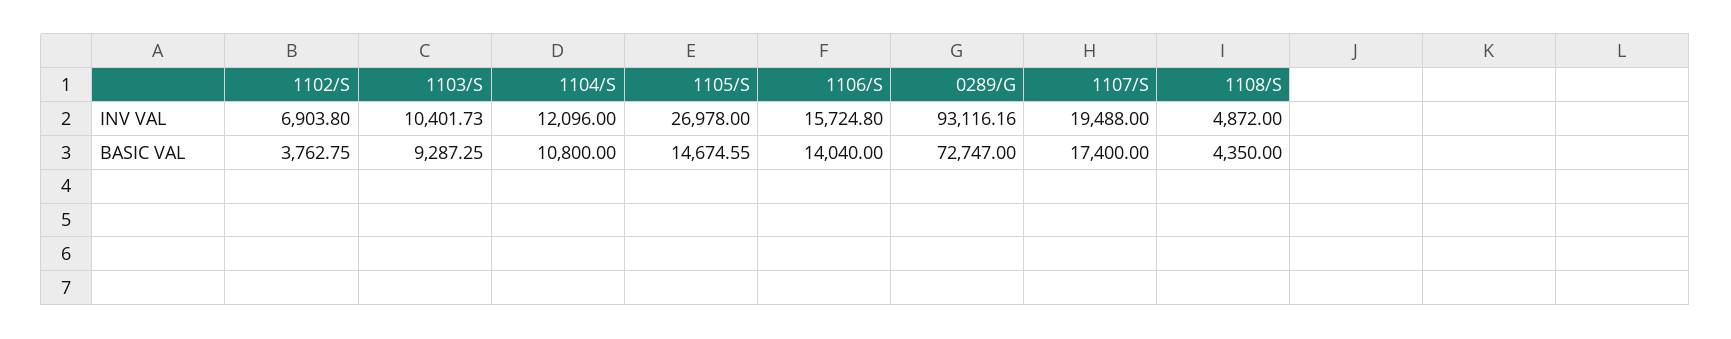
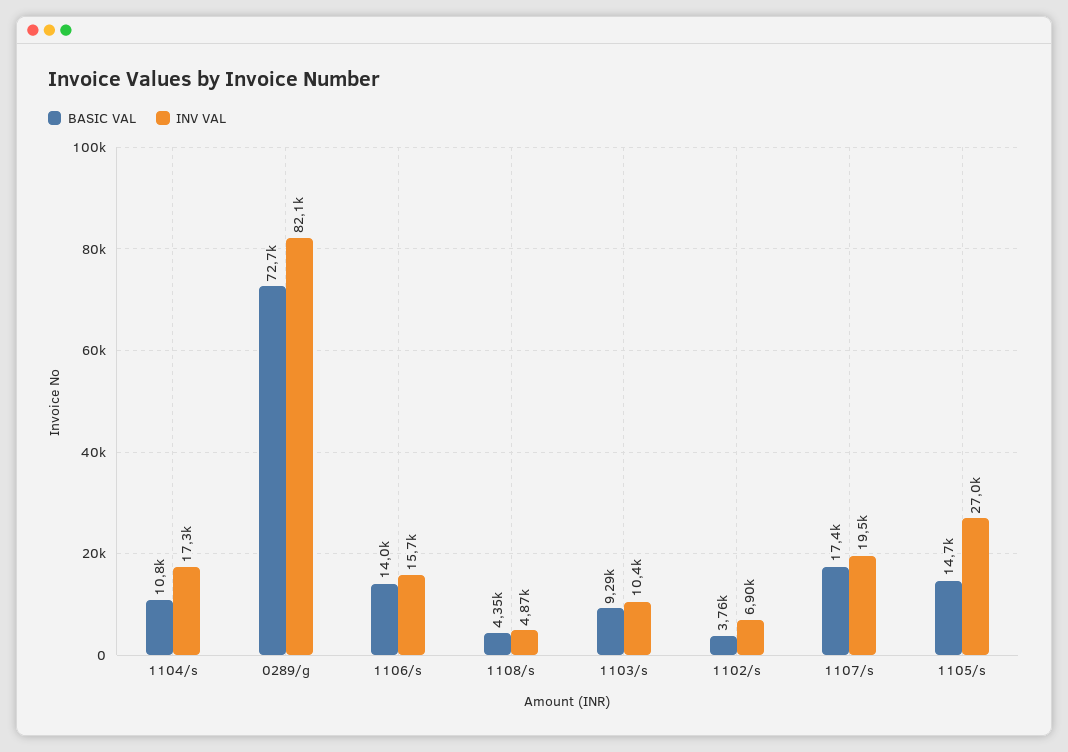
  {
    "INV VAL": {
      "1102/S": 6903.8,
      "1103/S": 10401.73,
-     "1104/S": 12096,
+     "1104/S": 17300,
      "1105/S": 26978,
      "1106/S": 15724.8,
-     "0289/G": 93116.16,
+     "0289/G": 82100,
      "1107/S": 19488,
      "1108/S": 4872
    },
    "BASIC VAL": {
      "1102/S": 3762.75,
      "1103/S": 9287.25,
      "1104/S": 10800,
      "1105/S": 14674.55,
      "1106/S": 14040,
      "0289/G": 72747,
      "1107/S": 17400,
      "1108/S": 4350
    }
  }

